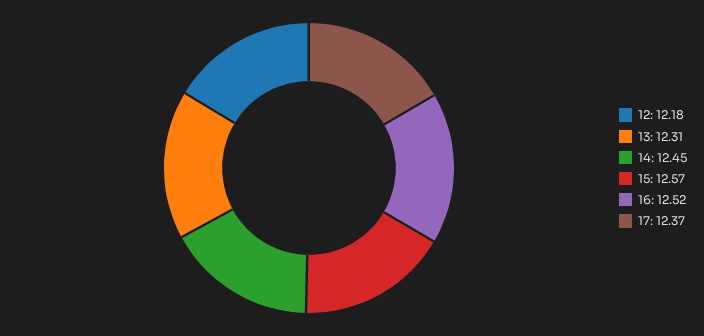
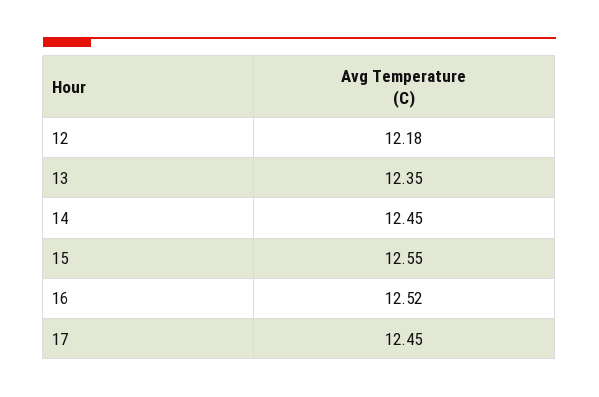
  {
    "12": 12.18,
-   "13": 12.31,
+   "13": 12.35,
    "14": 12.45,
-   "15": 12.57,
+   "15": 12.55,
    "16": 12.52,
-   "17": 12.37
+   "17": 12.45
  }

